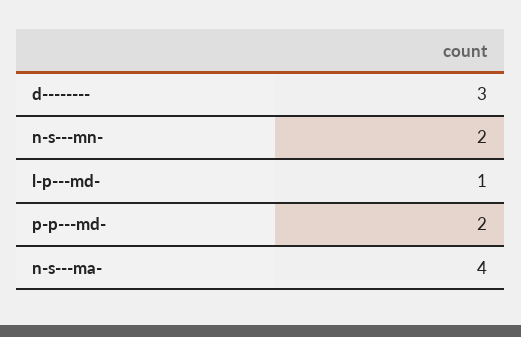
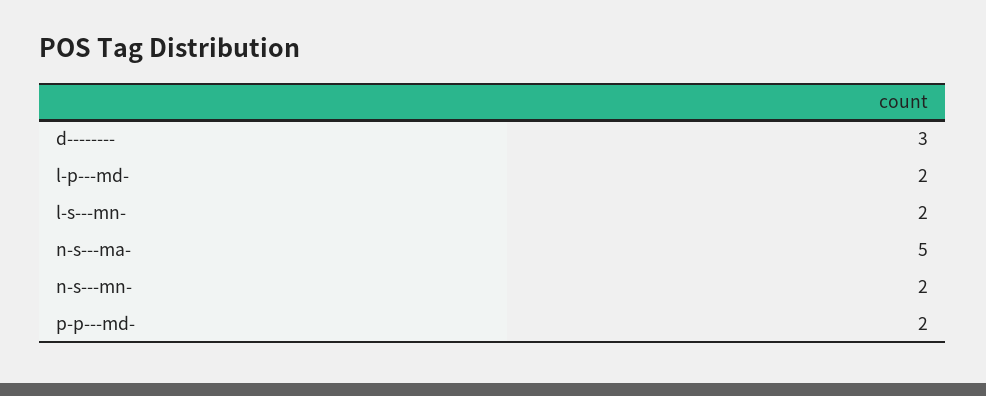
  {
    "d--------": 3,
    "n-s---mn-": 2,
-   "l-p---md-": 1,
+   "l-p---md-": 2,
    "p-p---md-": 2,
-   "n-s---ma-": 4
+   "n-s---ma-": 5,
+   "l-s---mn-": 2
  }

